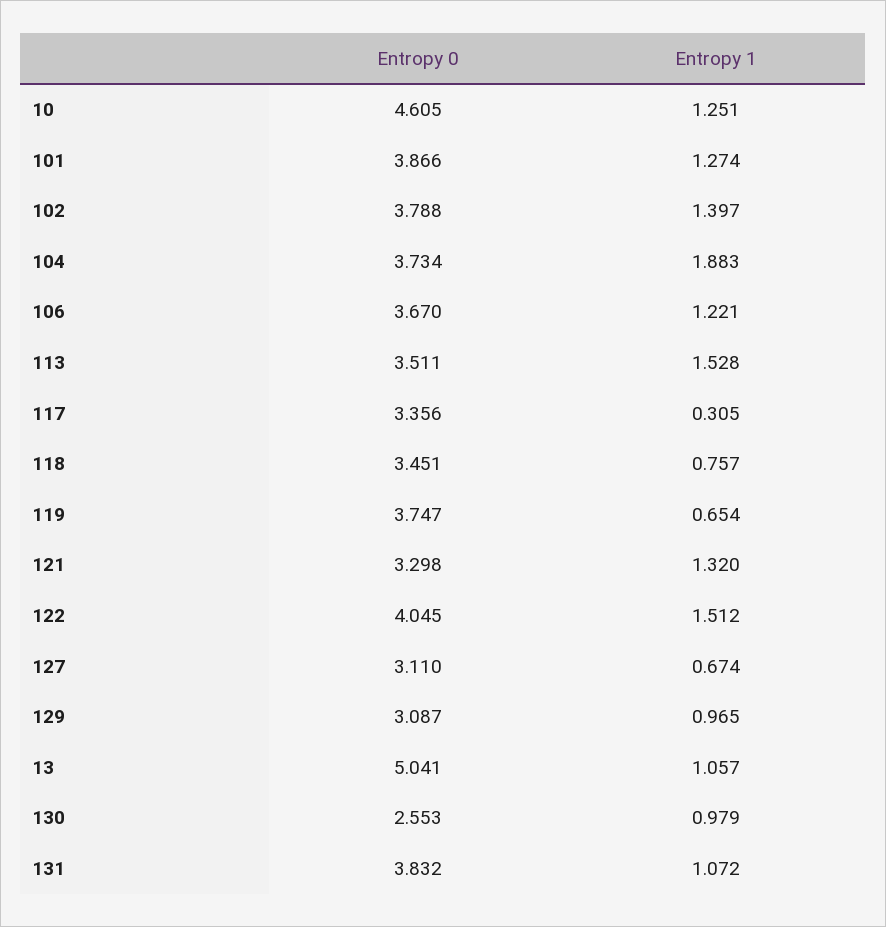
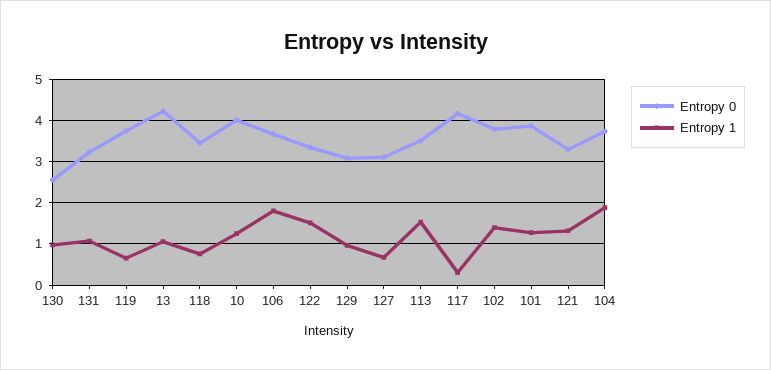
  {
    "Entropy 0": {
-     "10": 4.605,
+     "10": 4,
      "101": 3.866,
      "102": 3.788,
      "104": 3.734,
      "106": 3.67,
      "113": 3.511,
-     "117": 3.356,
+     "117": 4.2,
      "118": 3.451,
      "119": 3.747,
      "121": 3.298,
-     "122": 4.045,
+     "122": 3.4,
      "127": 3.11,
      "129": 3.087,
-     "13": 5.041,
+     "13": 4.2,
      "130": 2.553,
-     "131": 3.832
+     "131": 3.2
    },
    "Entropy 1": {
      "10": 1.251,
      "101": 1.274,
      "102": 1.397,
      "104": 1.883,
-     "106": 1.221,
+     "106": 1.8,
      "113": 1.528,
      "117": 0.305,
      "118": 0.757,
      "119": 0.654,
      "121": 1.32,
      "122": 1.512,
      "127": 0.674,
      "129": 0.965,
      "13": 1.057,
      "130": 0.979,
      "131": 1.072
    }
  }

